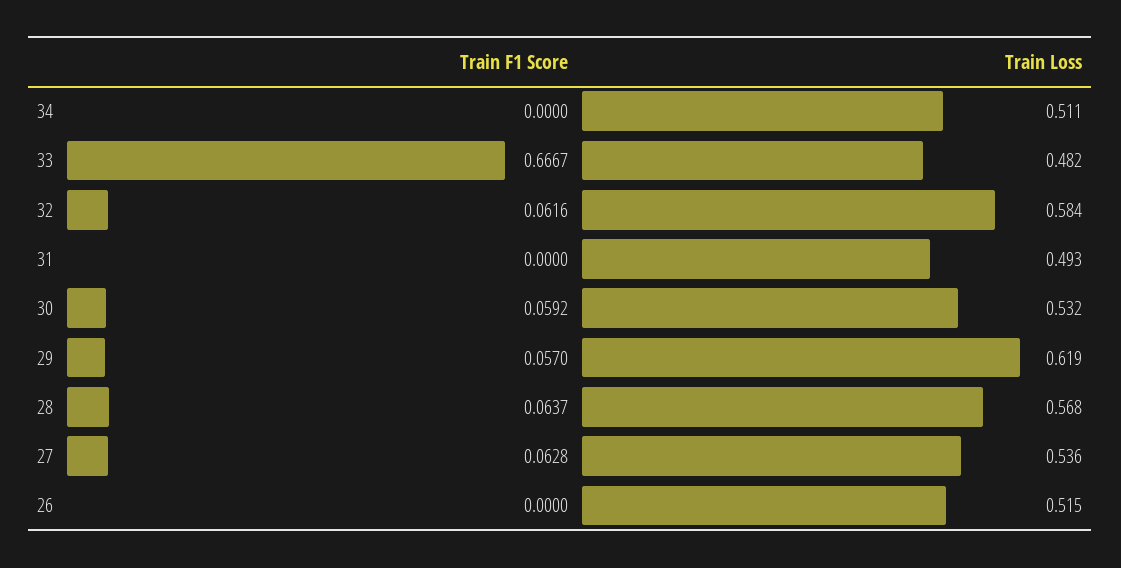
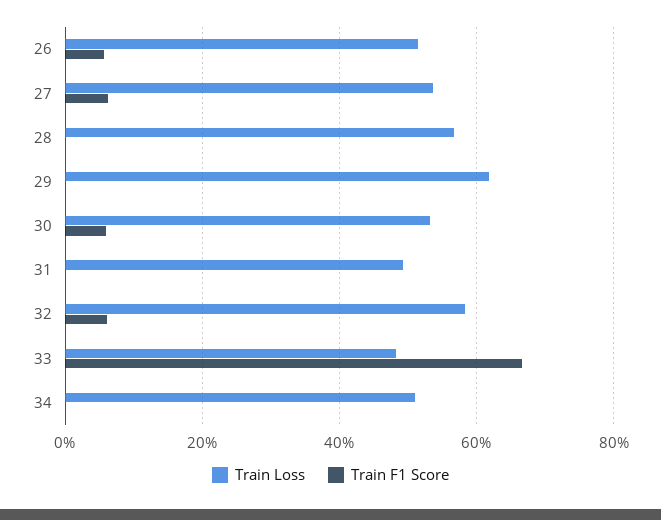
  {
    "Train F1 Score": {
      "34": 0,
      "33": 0.6667,
      "32": 0.0616,
      "31": 0,
      "30": 0.0592,
-     "29": 0.057,
+     "29": 0,
-     "28": 0.0637,
+     "28": 0,
      "27": 0.0628,
-     "26": 0
+     "26": 0.06
    },
    "Train Loss": {
      "34": 0.511,
      "33": 0.482,
      "32": 0.584,
      "31": 0.493,
      "30": 0.532,
      "29": 0.619,
      "28": 0.568,
      "27": 0.536,
      "26": 0.515
    }
  }

